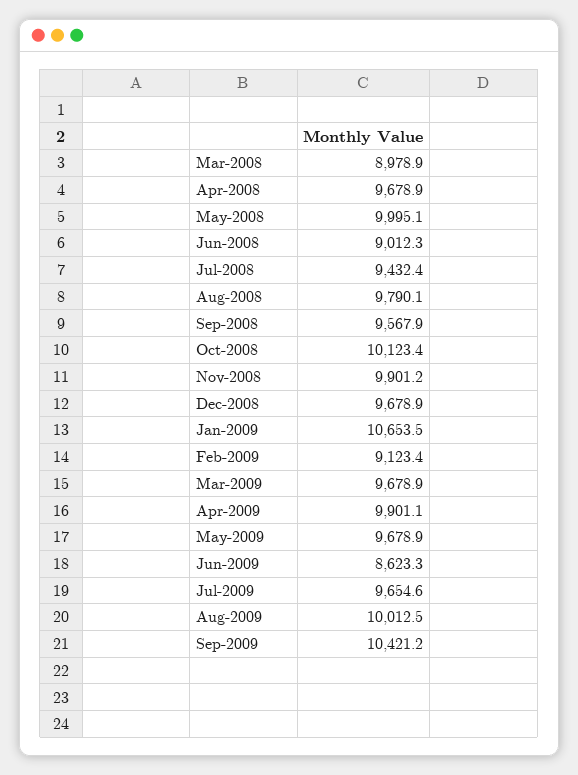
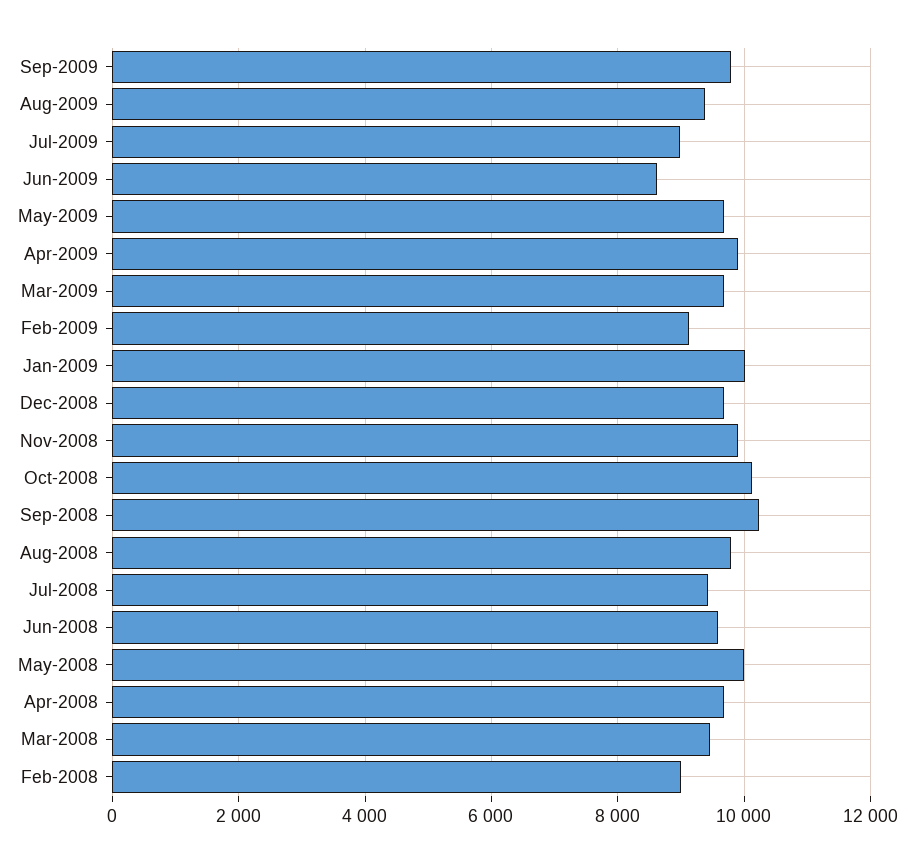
  {
-   "Mar-2008": 8978.9,
+   "Mar-2008": 9400,
    "Apr-2008": 9678.9,
    "May-2008": 9995.1,
-   "Jun-2008": 9012.3,
+   "Jun-2008": 9600,
    "Jul-2008": 9432.4,
    "Aug-2008": 9790.1,
-   "Sep-2008": 9567.9,
+   "Sep-2008": 10200,
    "Oct-2008": 10123.4,
    "Nov-2008": 9901.2,
    "Dec-2008": 9678.9,
-   "Jan-2009": 10653.5,
+   "Jan-2009": 10000,
    "Feb-2009": 9123.4,
    "Mar-2009": 9678.9,
    "Apr-2009": 9901.1,
    "May-2009": 9678.9,
    "Jun-2009": 8623.3,
-   "Jul-2009": 9654.6,
+   "Jul-2009": 9000,
-   "Aug-2009": 10012.5,
+   "Aug-2009": 9400,
-   "Sep-2009": 10421.2
+   "Sep-2009": 9800,
+   "Feb-2008": 9000
  }

